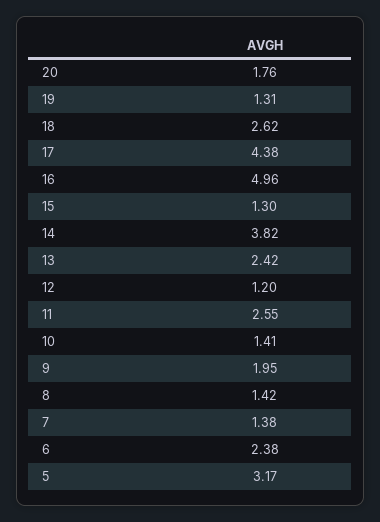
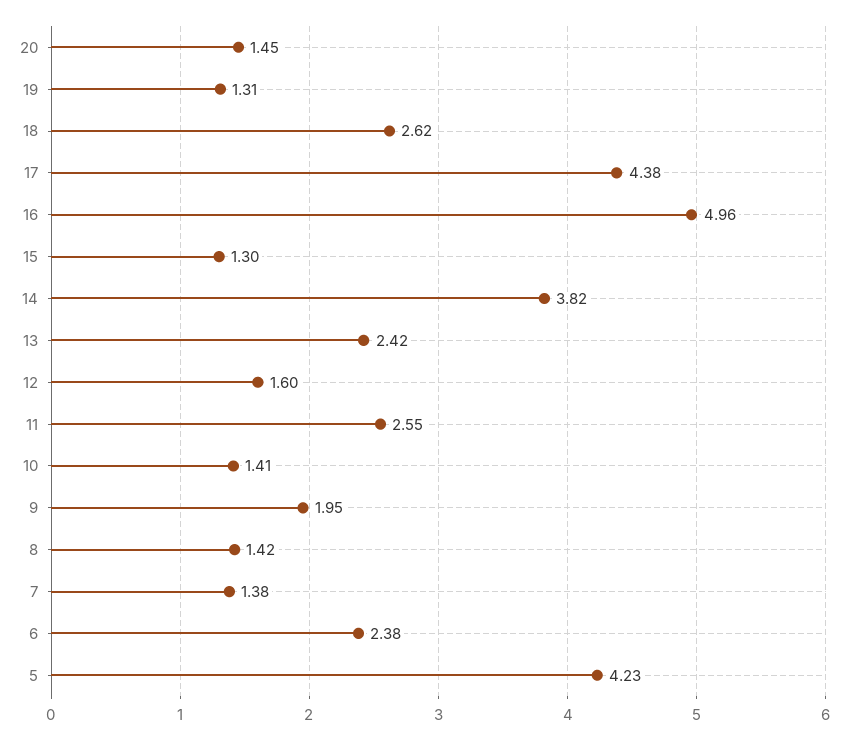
  {
-   "20": 1.76,
+   "20": 1.45,
    "19": 1.31,
    "18": 2.62,
    "17": 4.38,
    "16": 4.96,
    "15": 1.3,
    "14": 3.82,
    "13": 2.42,
-   "12": 1.2,
+   "12": 1.6,
    "11": 2.55,
    "10": 1.41,
    "9": 1.95,
    "8": 1.42,
    "7": 1.38,
    "6": 2.38,
-   "5": 3.17
+   "5": 4.23
  }

